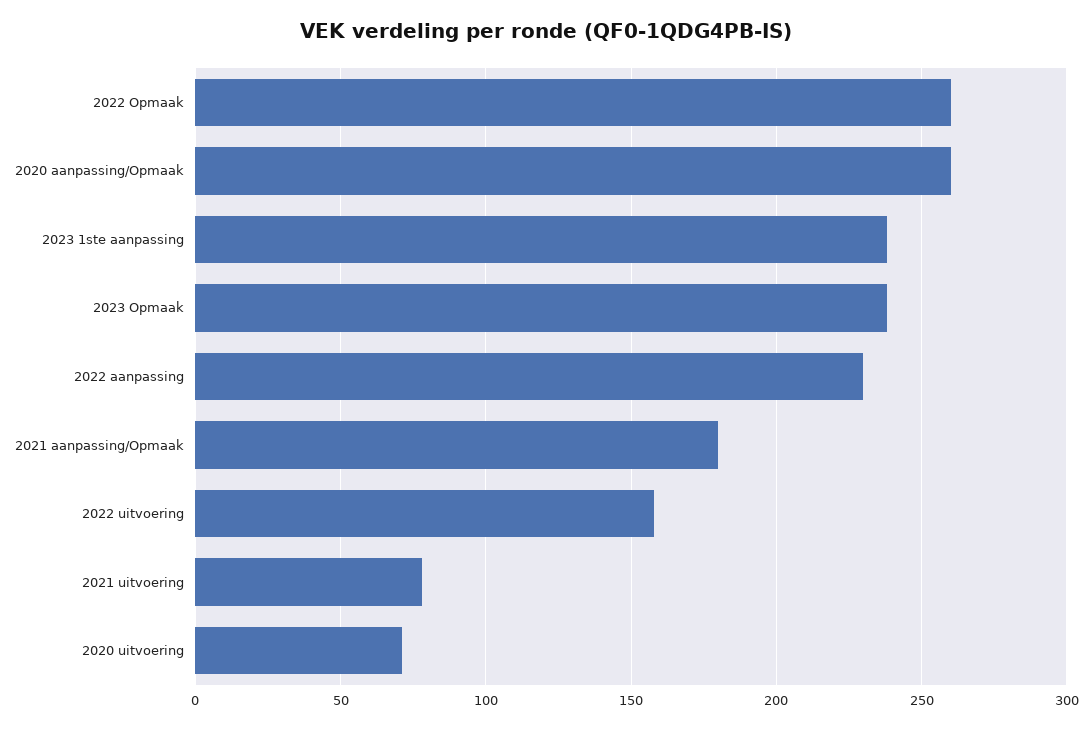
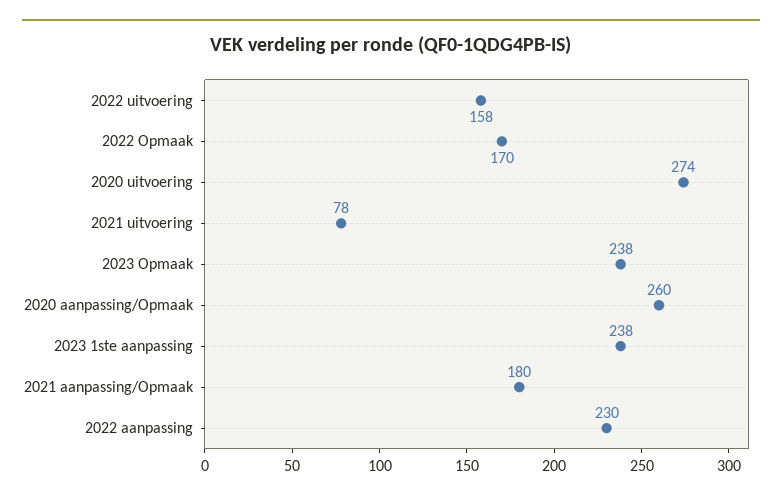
  {
-   "2022 Opmaak": 260,
+   "2022 Opmaak": 170,
    "2020 aanpassing/Opmaak": 260,
    "2023 1ste aanpassing": 238,
    "2023 Opmaak": 238,
    "2022 aanpassing": 230,
    "2021 aanpassing/Opmaak": 180,
    "2022 uitvoering": 158,
    "2021 uitvoering": 78,
-   "2020 uitvoering": 70
+   "2020 uitvoering": 274
  }

